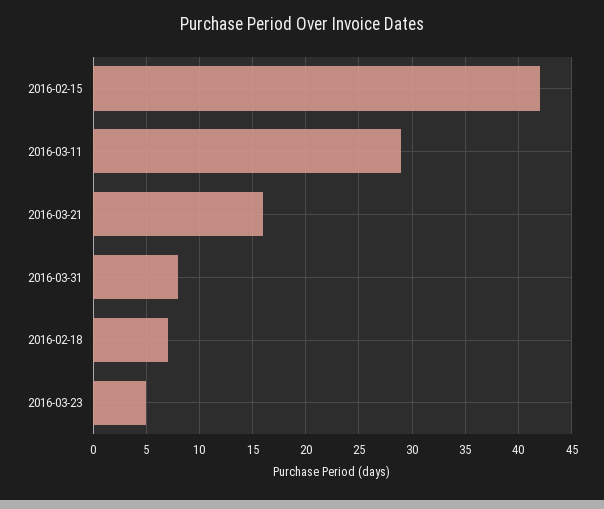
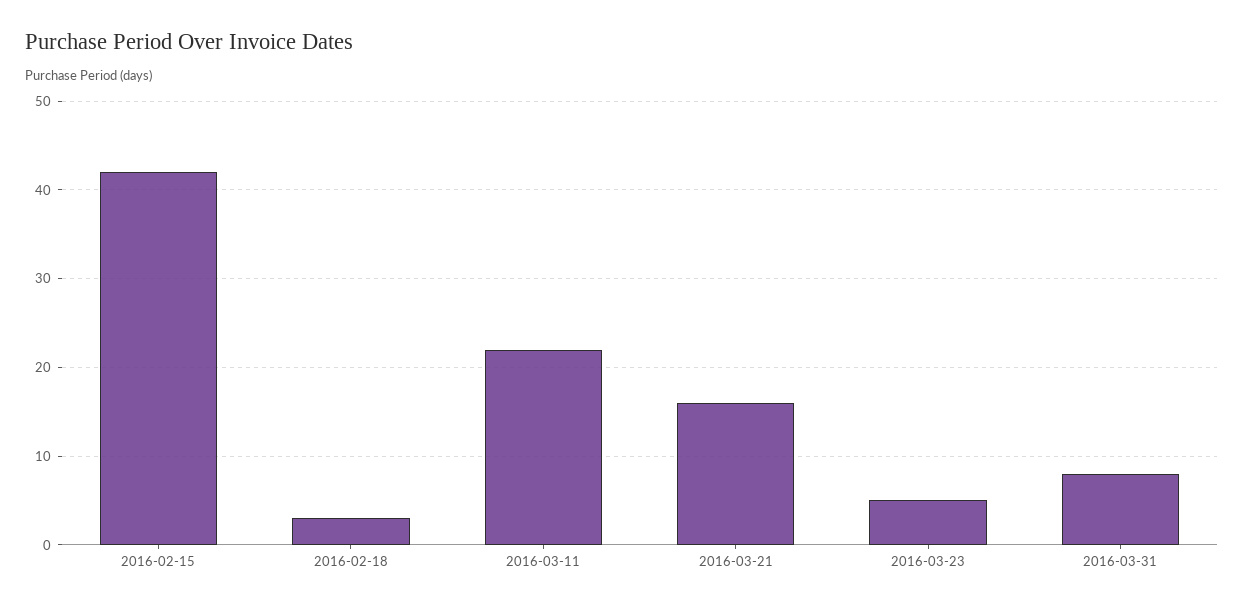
  {
    "2016-02-15": 42,
-   "2016-03-11": 29,
+   "2016-03-11": 22,
    "2016-03-21": 16,
    "2016-03-31": 8,
-   "2016-02-18": 7,
+   "2016-02-18": 3,
    "2016-03-23": 5
  }

